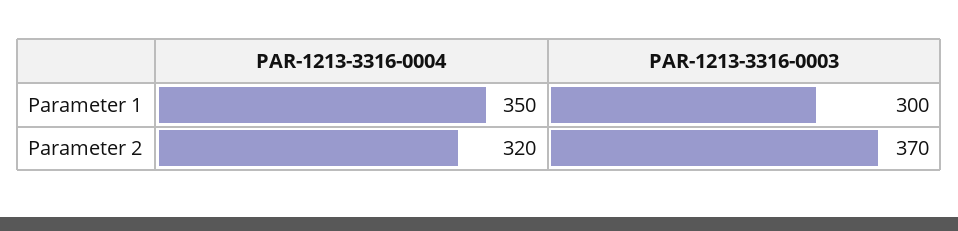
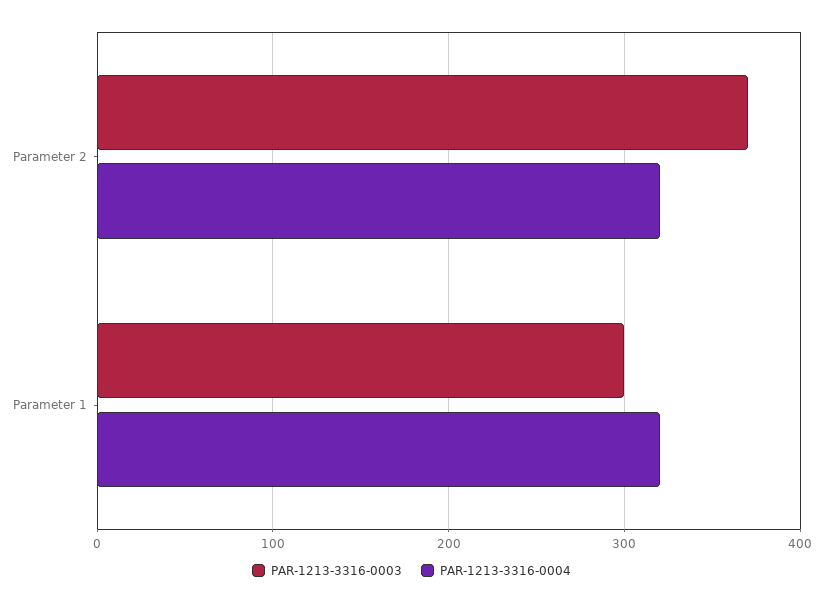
  {
    "PAR-1213-3316-0004": {
-     "Parameter 1": 350,
+     "Parameter 1": 320,
      "Parameter 2": 320
    },
    "PAR-1213-3316-0003": {
      "Parameter 1": 300,
      "Parameter 2": 370
    }
  }

